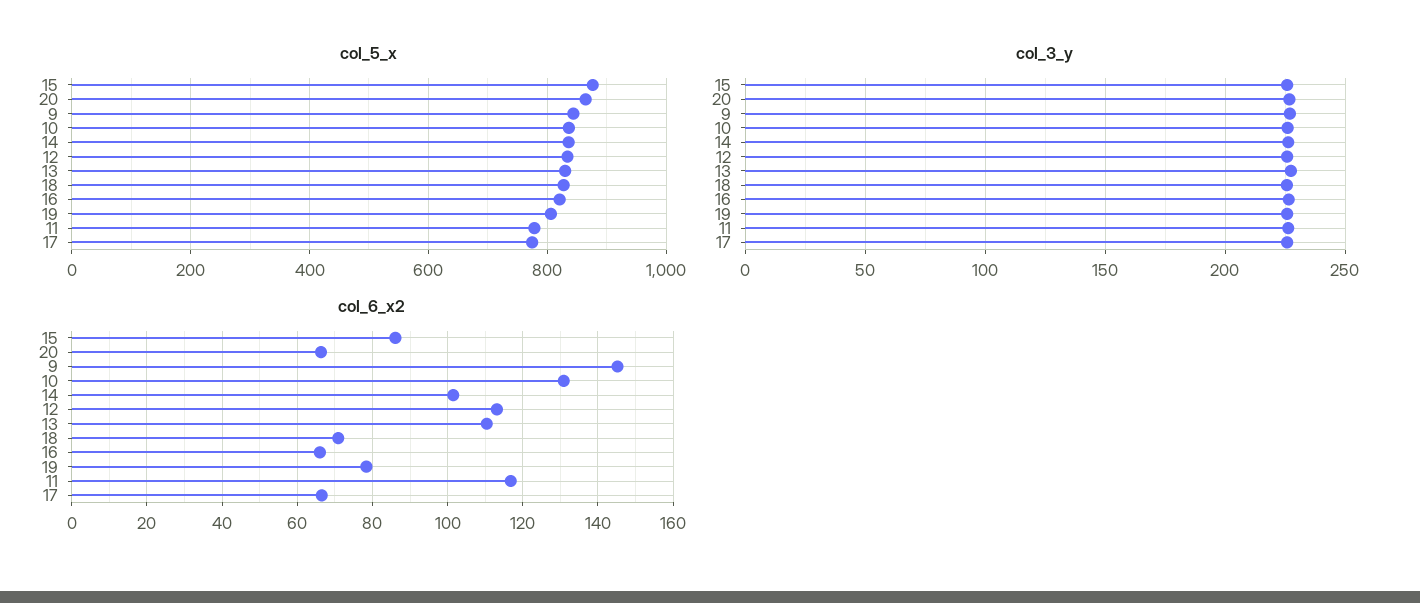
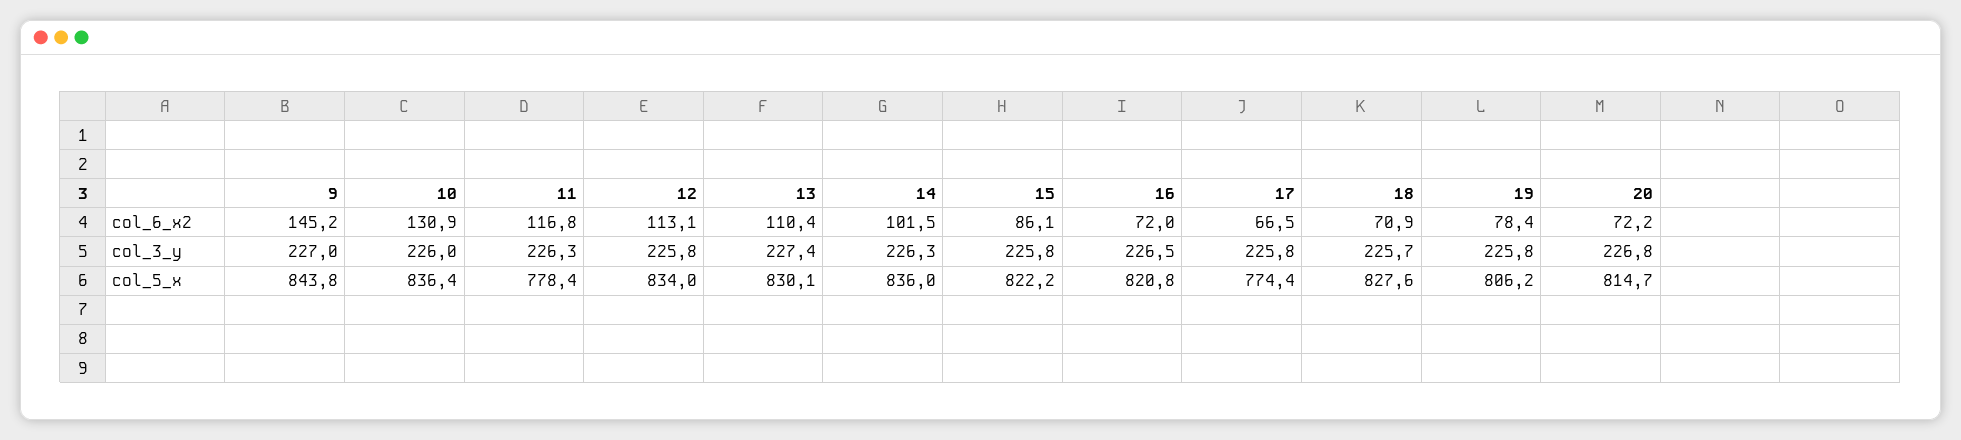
  {
    "col_5_x": {
-     "15": 880,
+     "15": 822.2,
-     "20": 860,
+     "20": 814.7,
      "9": 843.8,
      "10": 836.4,
      "14": 836,
      "12": 834,
      "13": 830.1,
      "18": 827.6,
      "16": 820.8,
      "19": 806.2,
      "11": 778.4,
      "17": 774.4
    },
    "col_3_y": {
      "15": 225.8,
      "20": 226.8,
      "9": 227,
      "10": 226,
      "14": 226.3,
      "12": 225.8,
      "13": 227.4,
      "18": 225.7,
      "16": 226.5,
      "19": 225.8,
      "11": 226.3,
      "17": 225.8
    },
    "col_6_x2": {
      "15": 86.1,
-     "20": 66,
+     "20": 72.2,
      "9": 145.2,
      "10": 130.9,
      "14": 101.5,
      "12": 113.1,
      "13": 110.4,
      "18": 70.9,
-     "16": 66,
+     "16": 72,
      "19": 78.4,
      "11": 116.8,
      "17": 66.5
    }
  }

